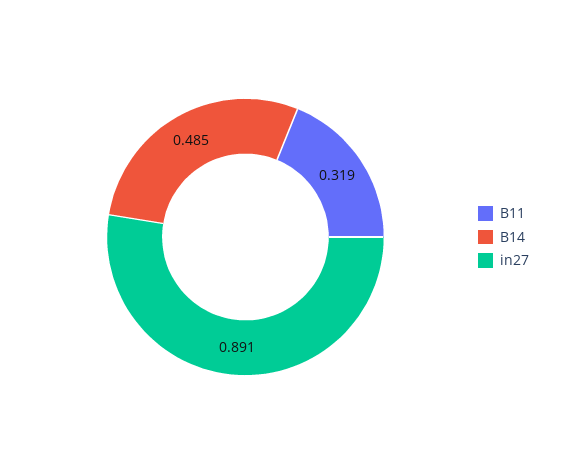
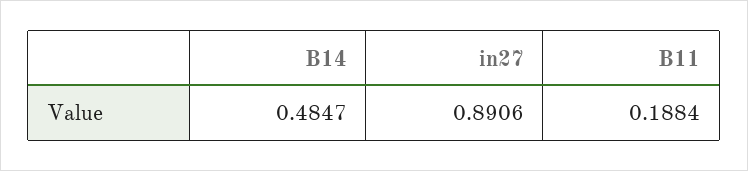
  {
-   "B11": 0.319,
+   "B11": 0.1884,
    "B14": 0.4847,
    "in27": 0.8906
  }

